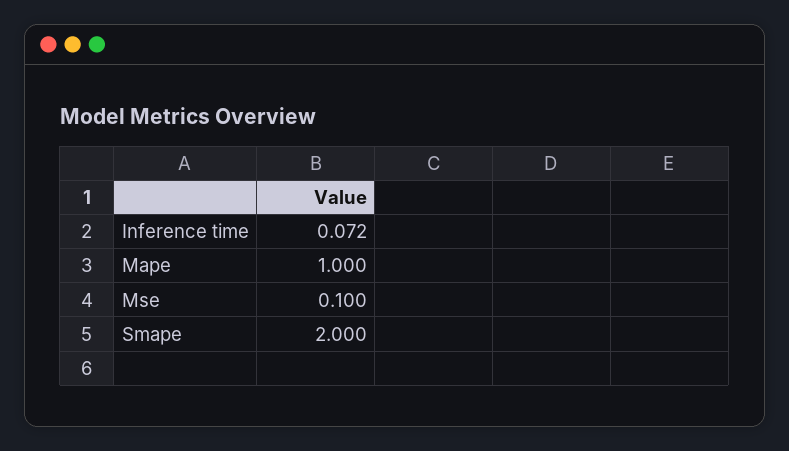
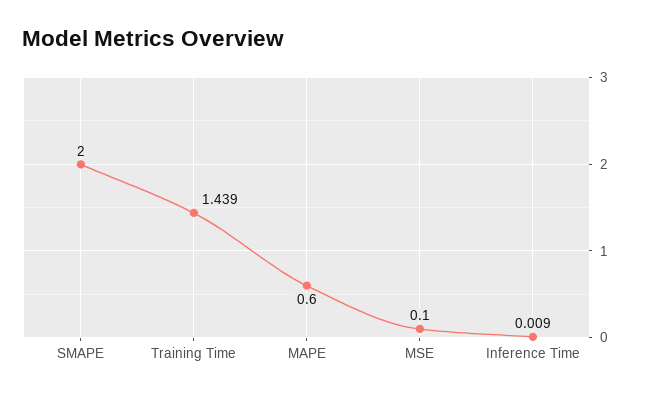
  {
-   "Inference time": 0.072,
+   "Inference time": 0.009,
-   "Mape": 1,
+   "Mape": 0.6,
    "Mse": 0.1,
-   "Smape": 2
+   "Smape": 2,
+   "Training Time": 1.439
  }

